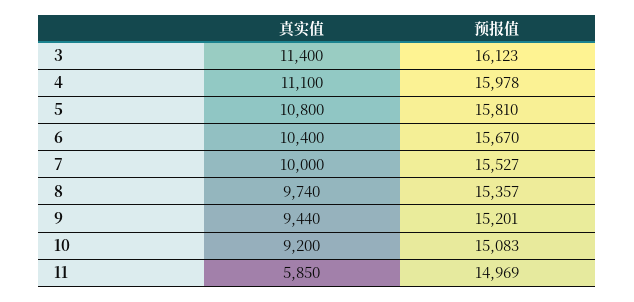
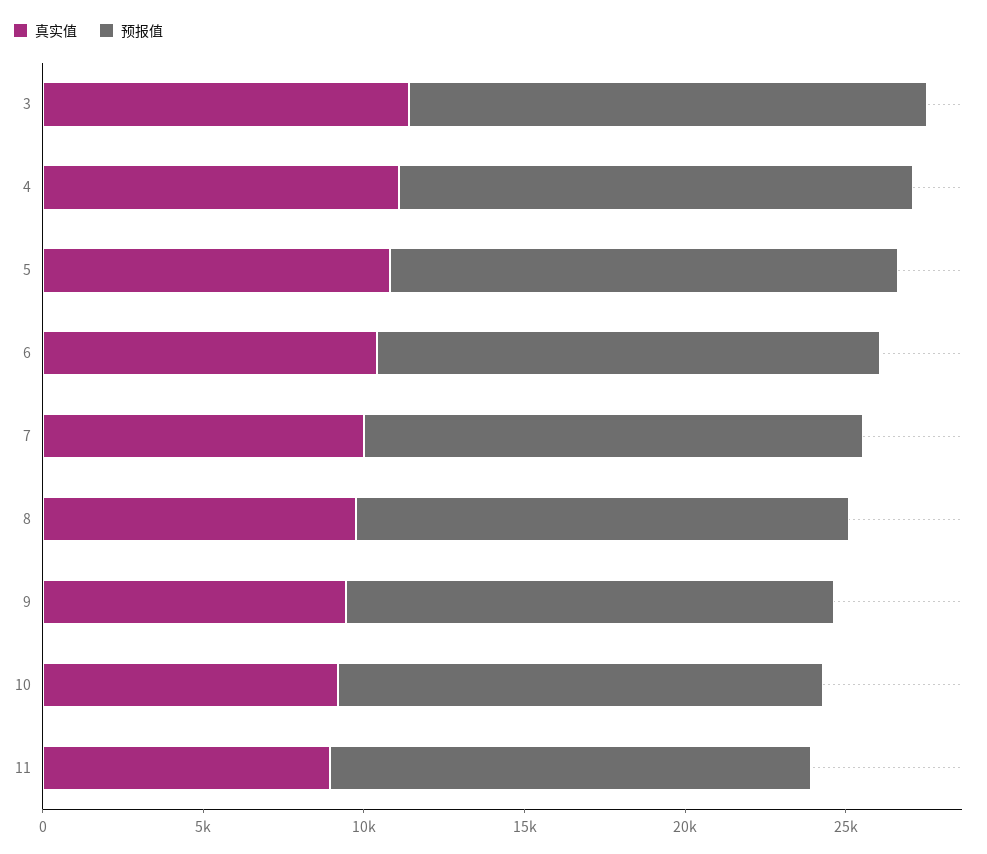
  {
    "真实值": {
      "3": 11400,
      "4": 11100,
      "5": 10800,
      "6": 10400,
      "7": 10000,
      "8": 9740,
      "9": 9440,
      "10": 9200,
-     "11": 5850
+     "11": 9000
    },
    "预报值": {
      "3": 16123,
      "4": 15978,
      "5": 15810,
      "6": 15670,
      "7": 15527,
      "8": 15357,
      "9": 15201,
      "10": 15083,
      "11": 14969
    }
  }

